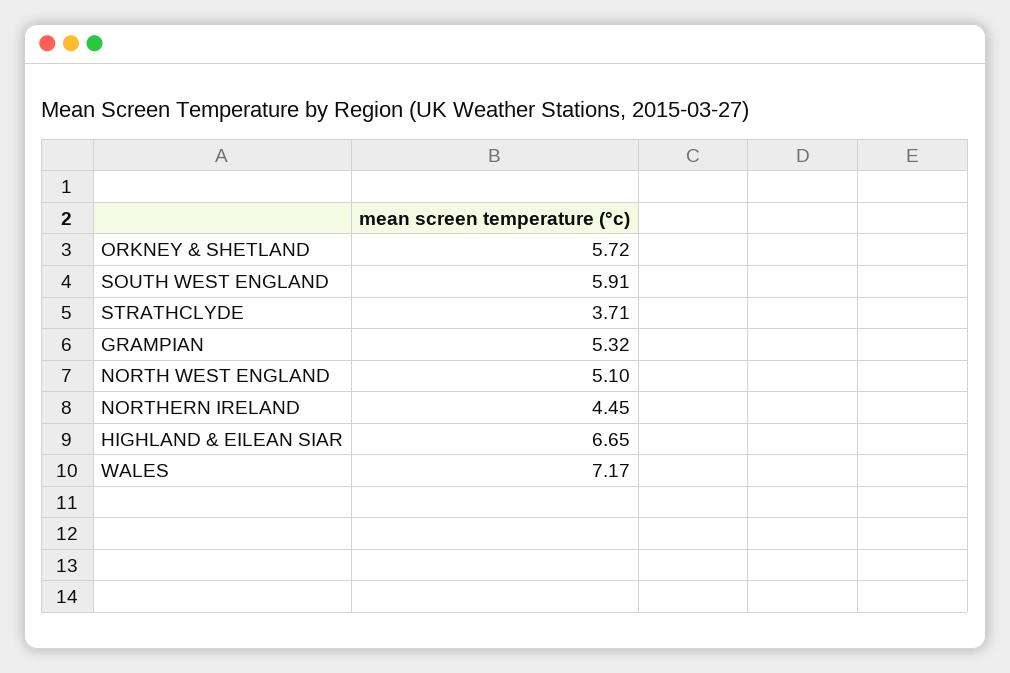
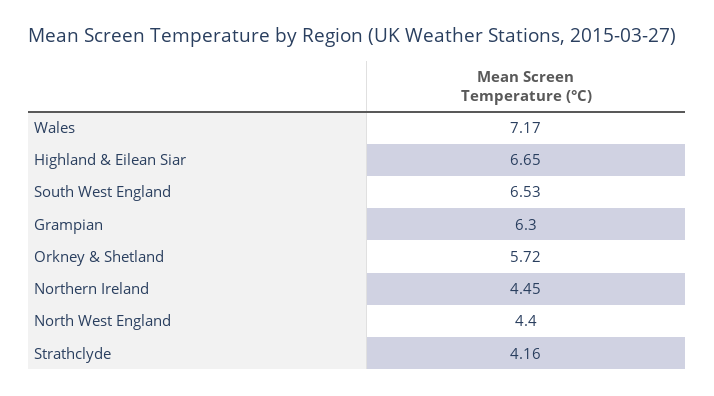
  {
    "ORKNEY & SHETLAND": 5.72,
-   "SOUTH WEST ENGLAND": 5.91,
+   "SOUTH WEST ENGLAND": 6.53,
-   "STRATHCLYDE": 3.71,
+   "STRATHCLYDE": 4.16,
-   "GRAMPIAN": 5.32,
+   "GRAMPIAN": 6.3,
-   "NORTH WEST ENGLAND": 5.1,
+   "NORTH WEST ENGLAND": 4.4,
    "NORTHERN IRELAND": 4.45,
    "HIGHLAND & EILEAN SIAR": 6.65,
    "WALES": 7.17
  }

